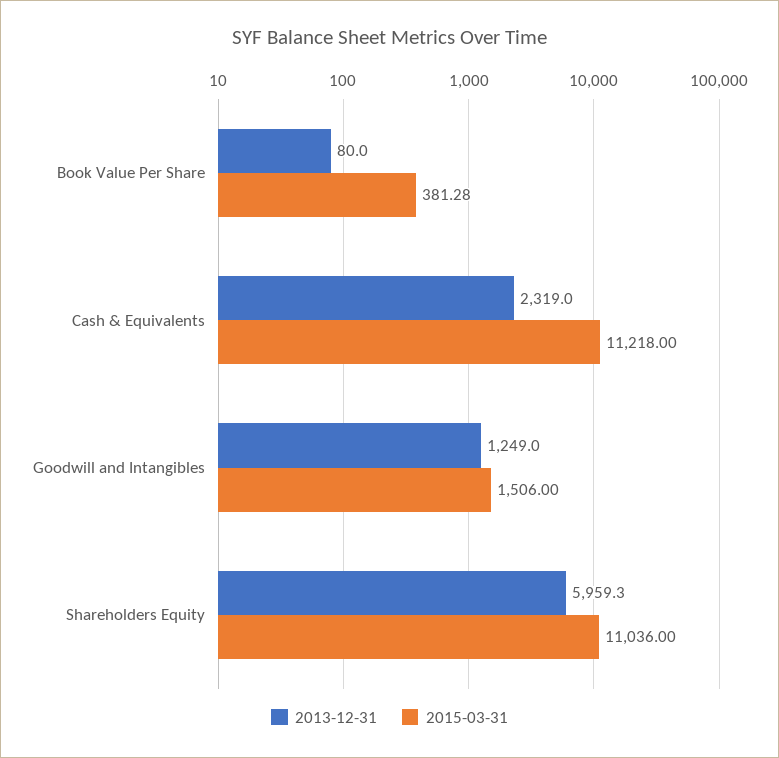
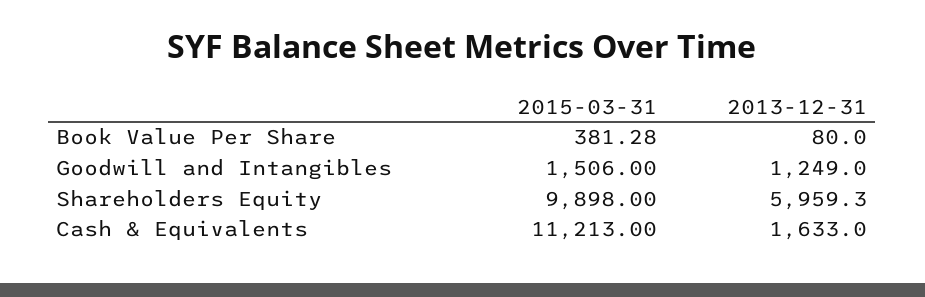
  {
    "2013-12-31": {
      "Book Value Per Share": 80,
-     "Cash & Equivalents": 2319,
+     "Cash & Equivalents": 1633,
      "Goodwill and Intangibles": 1249,
      "Shareholders Equity": 5959.3
    },
    "2015-03-31": {
      "Book Value Per Share": 381.28,
-     "Cash & Equivalents": 11218,
+     "Cash & Equivalents": 11213,
      "Goodwill and Intangibles": 1506,
-     "Shareholders Equity": 11036
+     "Shareholders Equity": 9898
    }
  }

